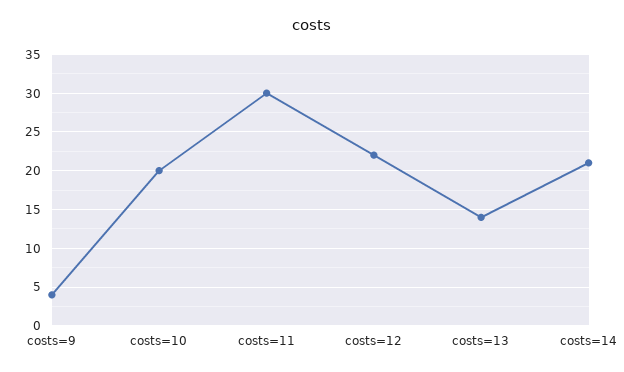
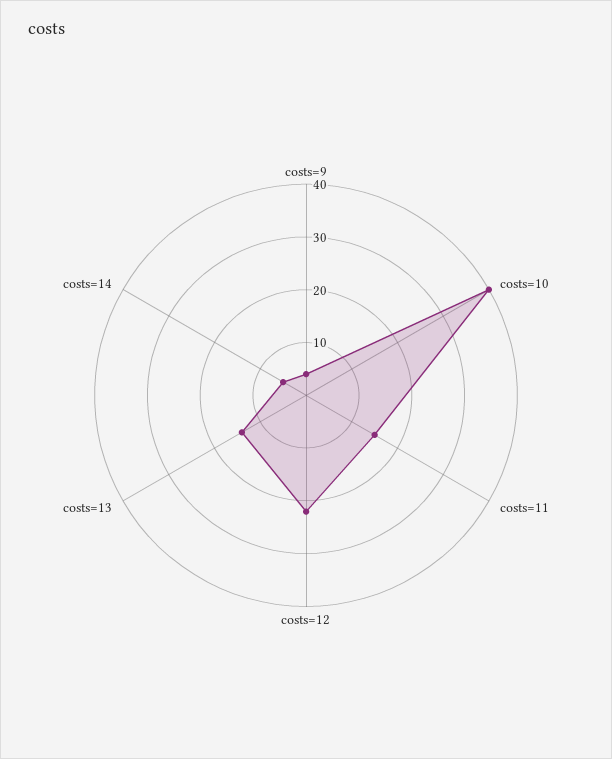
  {
    "costs=9": 4,
-   "costs=10": 20,
+   "costs=10": 40,
-   "costs=11": 30,
+   "costs=11": 15,
    "costs=12": 22,
    "costs=13": 14,
-   "costs=14": 21
+   "costs=14": 5
  }

